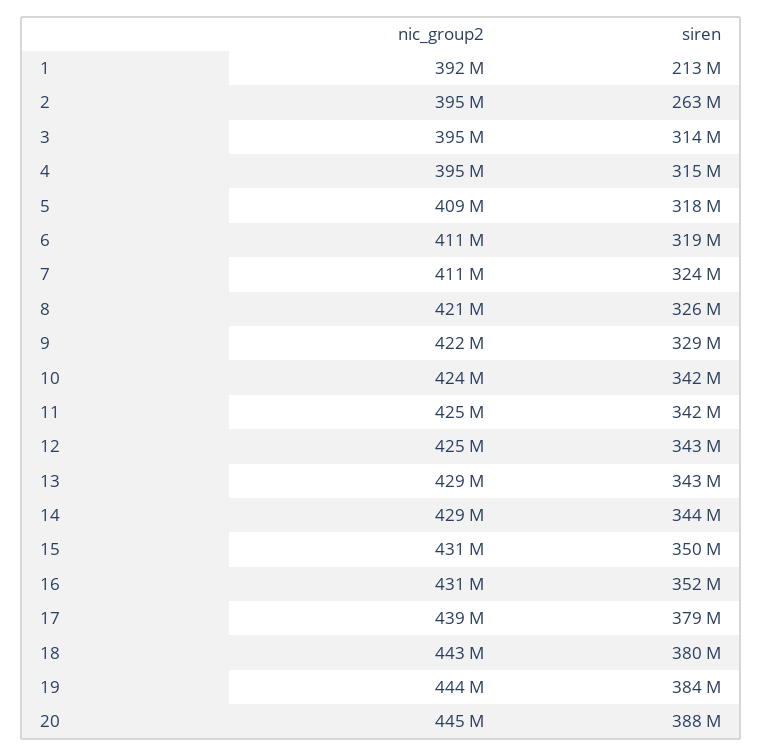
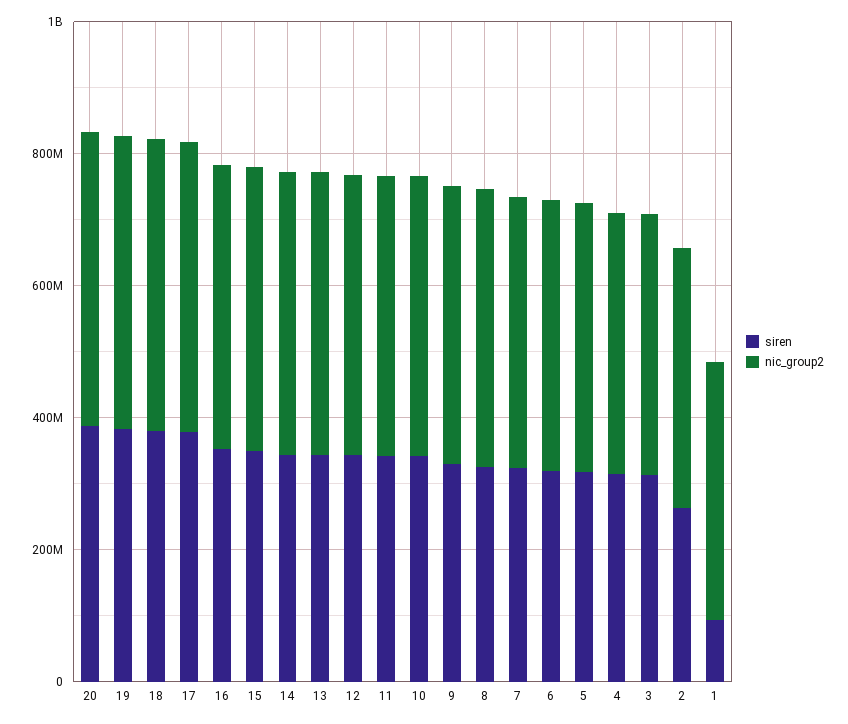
  {
    "nic_group2": {
      "1": 392000000,
      "2": 395000000,
      "3": 395000000,
      "4": 395000000,
      "5": 409000000,
      "6": 411000000,
      "7": 411000000,
      "8": 421000000,
      "9": 422000000,
      "10": 424000000,
      "11": 425000000,
      "12": 425000000,
      "13": 429000000,
      "14": 429000000,
      "15": 431000000,
      "16": 431000000,
      "17": 439000000,
      "18": 443000000,
      "19": 444000000,
      "20": 445000000
    },
    "siren": {
-     "1": 213000000,
+     "1": 100000000,
      "2": 263000000,
      "3": 314000000,
      "4": 315000000,
      "5": 318000000,
      "6": 319000000,
      "7": 324000000,
      "8": 326000000,
      "9": 329000000,
      "10": 342000000,
      "11": 342000000,
      "12": 343000000,
      "13": 343000000,
      "14": 344000000,
      "15": 350000000,
      "16": 352000000,
      "17": 379000000,
      "18": 380000000,
      "19": 384000000,
      "20": 388000000
    }
  }

